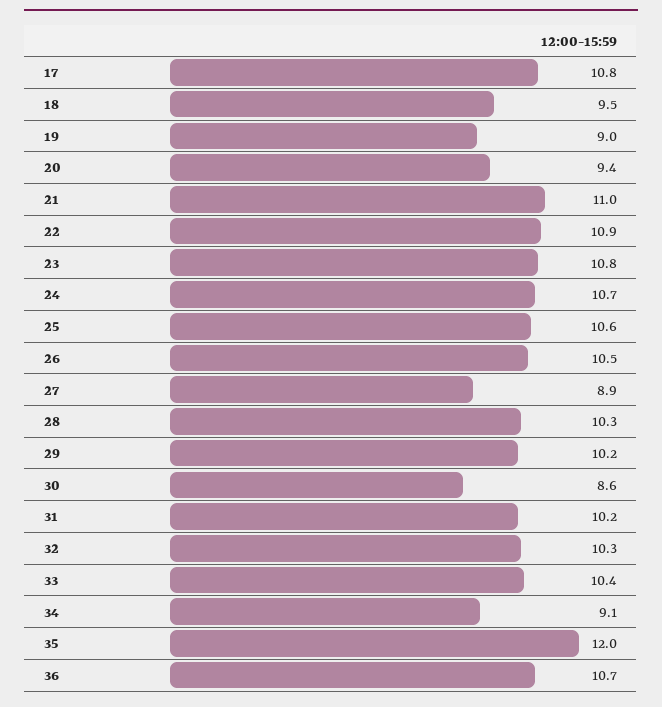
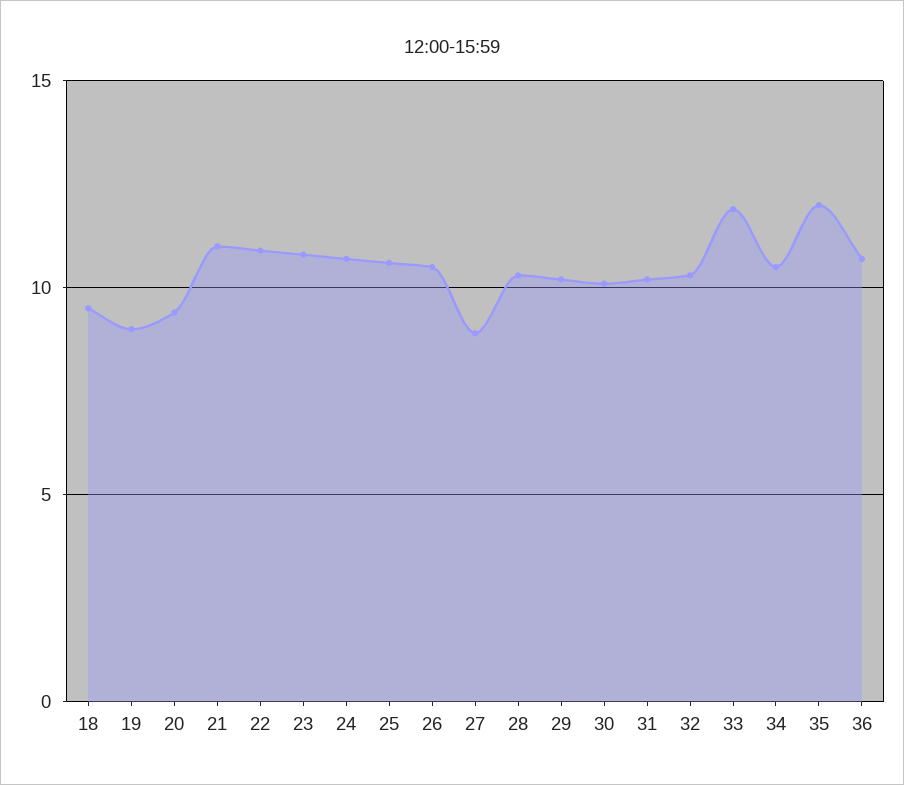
  {
-   "17": 10.8,
    "18": 9.5,
    "19": 9,
    "20": 9.4,
    "21": 11,
    "22": 10.9,
    "23": 10.8,
    "24": 10.7,
    "25": 10.6,
    "26": 10.5,
    "27": 8.9,
    "28": 10.3,
    "29": 10.2,
-   "30": 8.6,
+   "30": 10,
    "31": 10.2,
    "32": 10.3,
-   "33": 10.4,
+   "33": 12,
-   "34": 9.1,
+   "34": 10.5,
    "35": 12,
    "36": 10.7
  }

